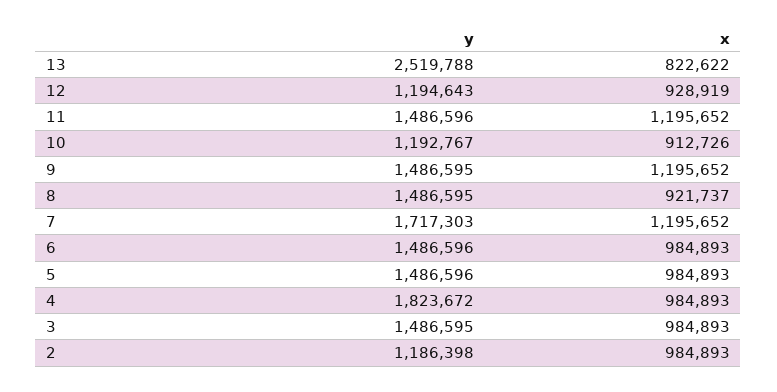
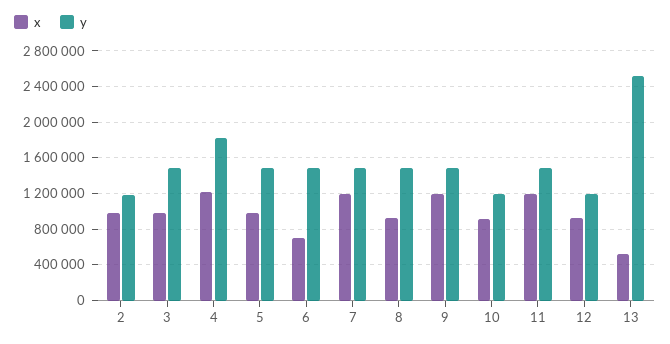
  {
    "y": {
      "13": 2519788,
      "12": 1194643,
      "11": 1486596,
      "10": 1192767,
      "9": 1486595,
      "8": 1486595,
-     "7": 1717303,
+     "7": 1500000,
      "6": 1486596,
      "5": 1486596,
      "4": 1823672,
      "3": 1486595,
      "2": 1186398
    },
    "x": {
-     "13": 822622,
+     "13": 500000,
      "12": 928919,
      "11": 1195652,
      "10": 912726,
      "9": 1195652,
      "8": 921737,
      "7": 1195652,
-     "6": 984893,
+     "6": 700000,
      "5": 984893,
-     "4": 984893,
+     "4": 1200000,
      "3": 984893,
      "2": 984893
    }
  }

